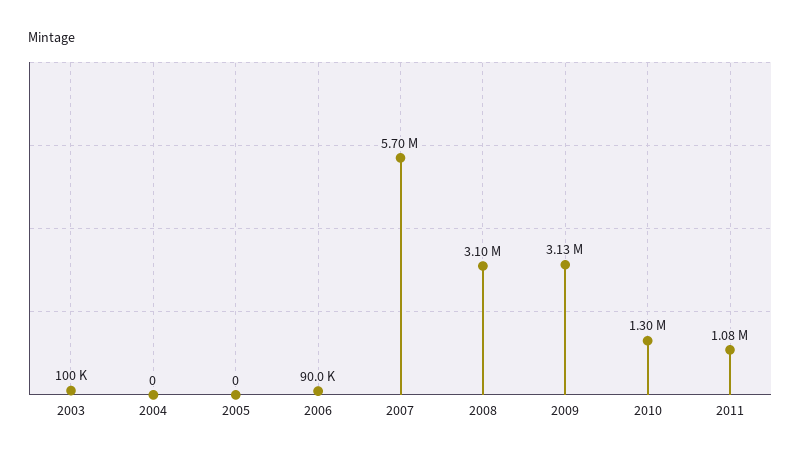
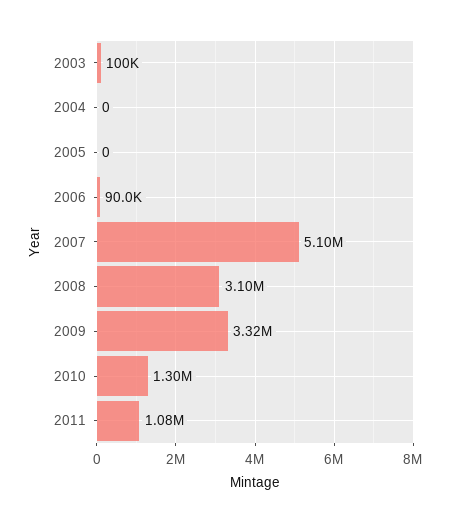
  {
    "2003": 100000,
    "2004": 0,
    "2005": 0,
    "2006": 90000,
-   "2007": 5700000,
+   "2007": 5100000,
    "2008": 3100000,
-   "2009": 3130000,
+   "2009": 3320000,
    "2010": 1300000,
    "2011": 1080000
  }

